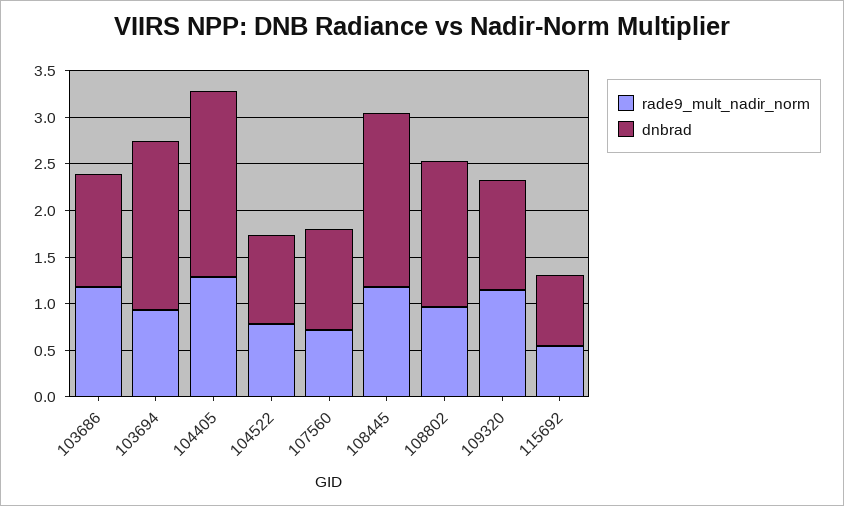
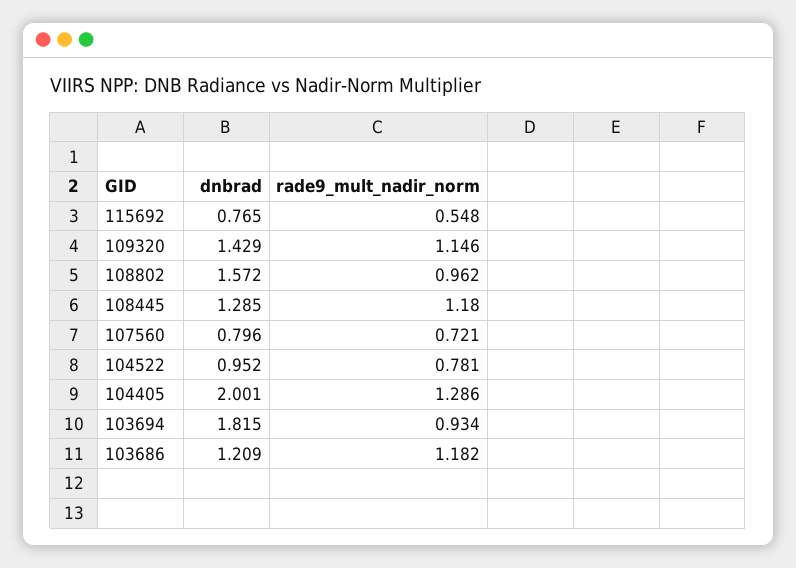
  {
    "rade9_mult_nadir_norm": {
      "103686": 1.182,
      "103694": 0.934,
      "104405": 1.286,
      "104522": 0.781,
      "107560": 0.721,
      "108445": 1.18,
      "108802": 0.962,
      "109320": 1.146,
      "115692": 0.548
    },
    "dnbrad": {
      "103686": 1.209,
      "103694": 1.815,
      "104405": 2.001,
      "104522": 0.952,
-     "107560": 1.1,
+     "107560": 0.796,
-     "108445": 1.9,
+     "108445": 1.285,
      "108802": 1.572,
-     "109320": 1.2,
+     "109320": 1.429,
      "115692": 0.765
    }
  }

